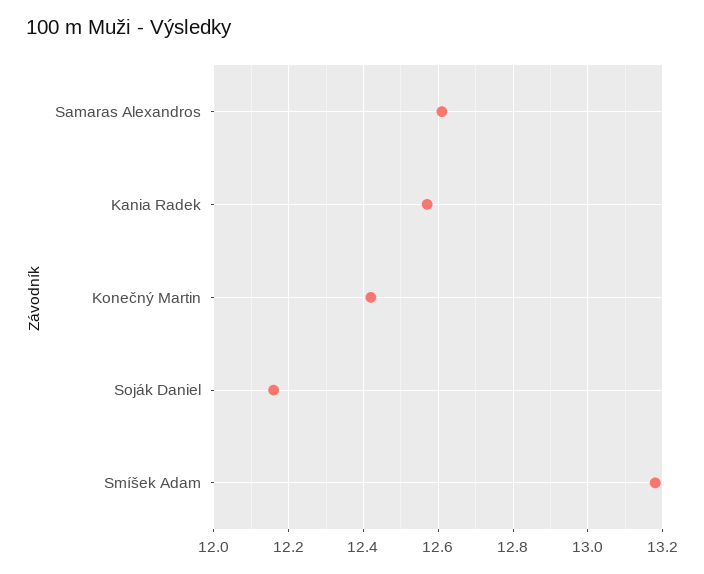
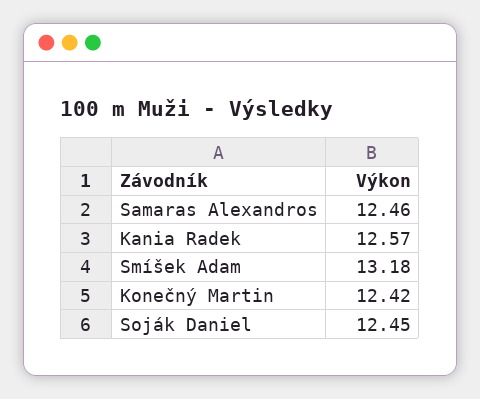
  {
-   "Samaras Alexandros": 12.6,
+   "Samaras Alexandros": 12.46,
    "Kania Radek": 12.57,
    "Konečný Martin": 12.42,
-   "Soják Daniel": 12.15,
+   "Soják Daniel": 12.45,
    "Smíšek Adam": 13.18
  }

